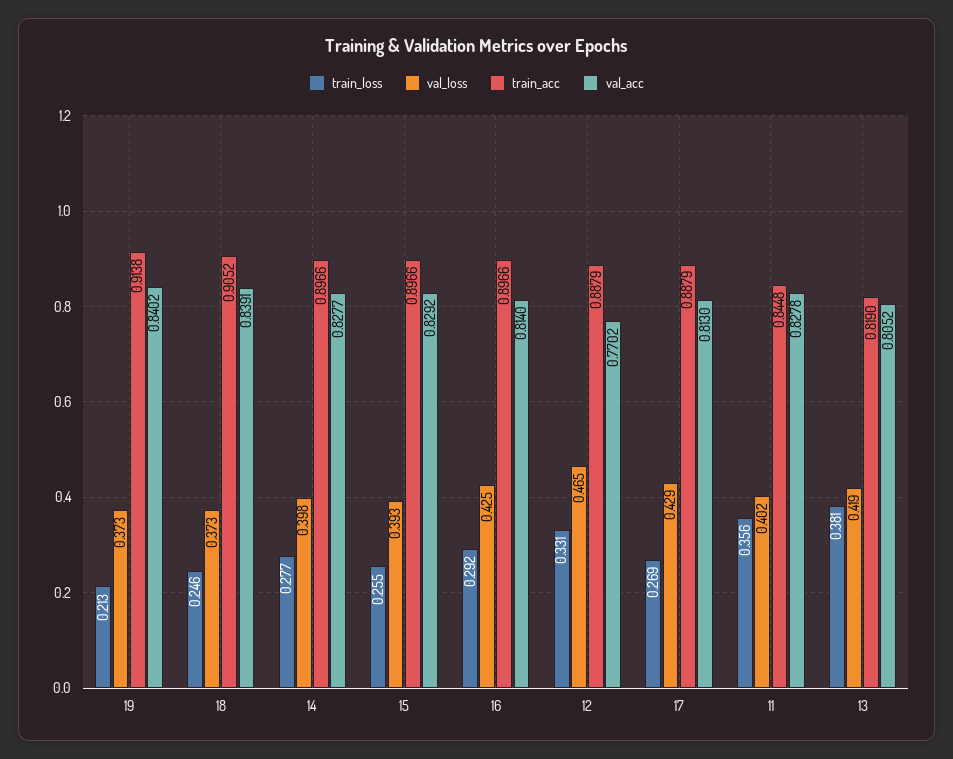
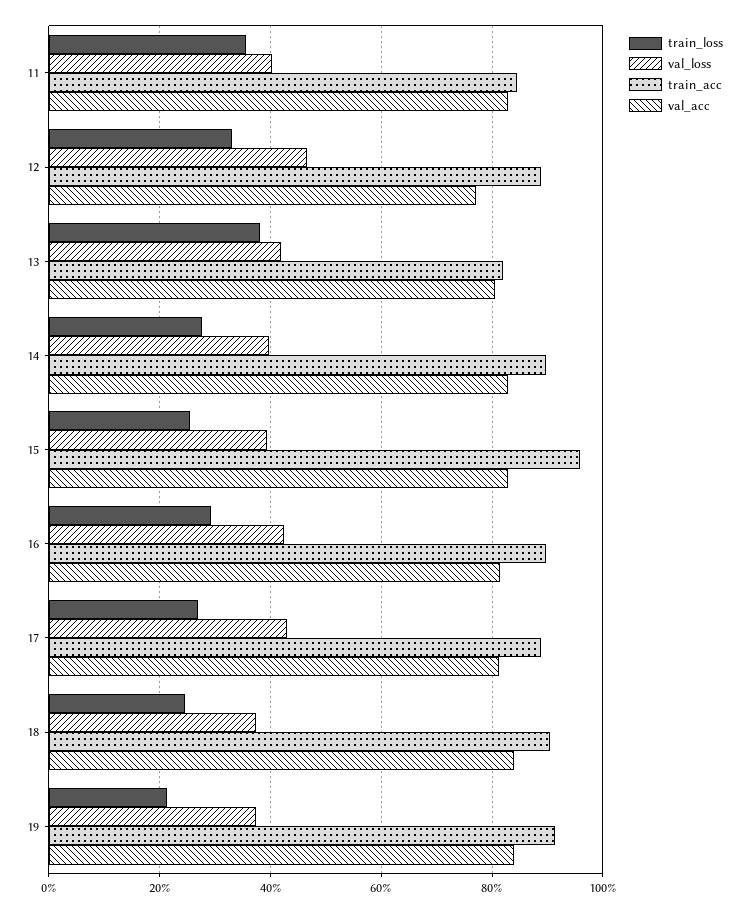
  {
    "train_loss": {
      "19": 0.213,
      "18": 0.246,
      "14": 0.277,
      "15": 0.255,
      "16": 0.292,
      "12": 0.331,
      "17": 0.269,
      "11": 0.356,
      "13": 0.381
    },
    "val_loss": {
      "19": 0.373,
      "18": 0.373,
      "14": 0.398,
      "15": 0.393,
      "16": 0.425,
      "12": 0.465,
      "17": 0.429,
      "11": 0.402,
      "13": 0.419
    },
    "train_acc": {
      "19": 0.9138,
      "18": 0.9052,
      "14": 0.8966,
-     "15": 0.8966,
+     "15": 0.96,
      "16": 0.8966,
      "12": 0.8879,
      "17": 0.8879,
      "11": 0.8448,
      "13": 0.819
    },
    "val_acc": {
      "19": 0.8402,
      "18": 0.8391,
      "14": 0.8277,
      "15": 0.8292,
      "16": 0.814,
      "12": 0.7702,
      "17": 0.813,
      "11": 0.8278,
      "13": 0.8052
    }
  }

